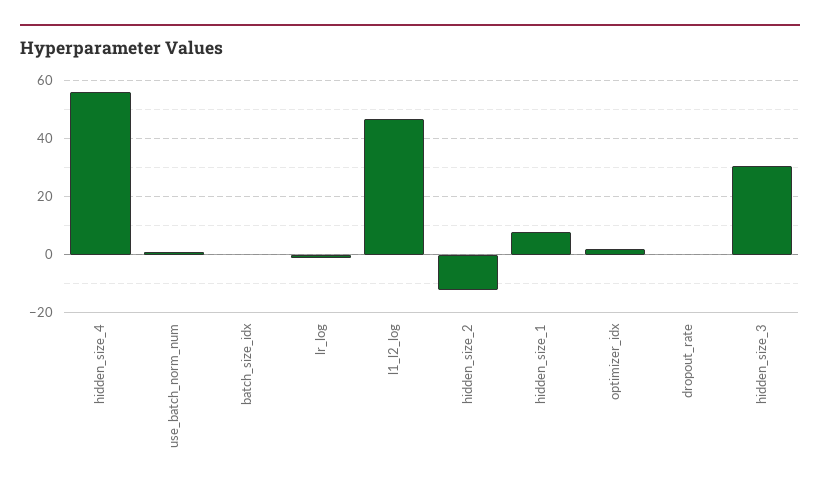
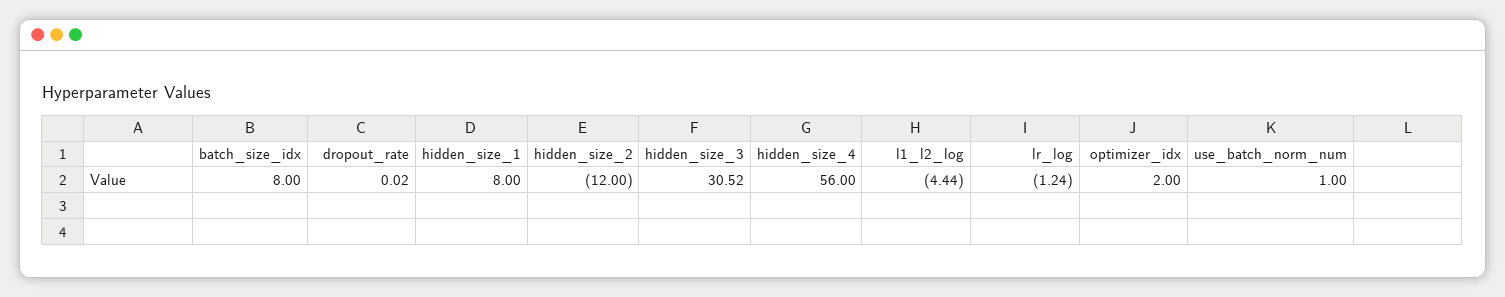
  {
    "hidden_size_4": 56,
    "use_batch_norm_num": 1,
-   "batch_size_idx": 0,
+   "batch_size_idx": 8,
    "lr_log": -1.24,
-   "l1_l2_log": 47.5,
+   "l1_l2_log": -4.44,
    "hidden_size_2": -12,
    "hidden_size_1": 8,
    "optimizer_idx": 2,
    "dropout_rate": 0.02,
    "hidden_size_3": 30.52
  }

